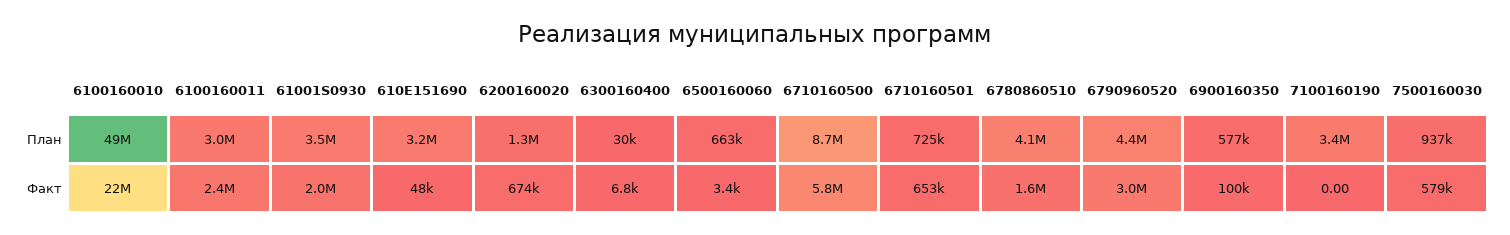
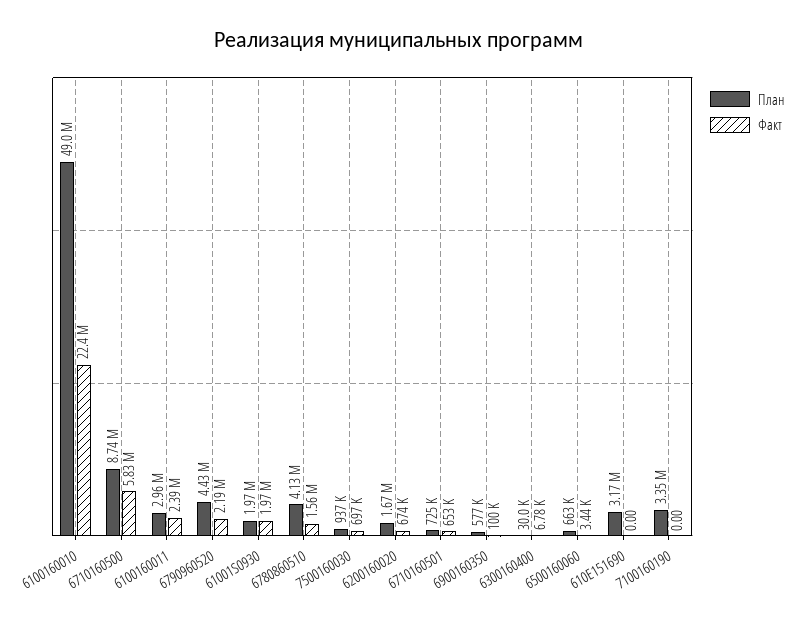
  {
    "План": {
      "6100160010": 49000000,
      "6100160011": 2960000,
-     "61001S0930": 3500000,
+     "61001S0930": 1970000,
      "610E151690": 3170000,
-     "6200160020": 1300000,
+     "6200160020": 1670000,
      "6300160400": 30000,
      "6500160060": 663000,
      "6710160500": 8740000,
      "6710160501": 725000,
      "6780860510": 4130000,
      "6790960520": 4430000,
      "6900160350": 577000,
      "7100160190": 3350000,
      "7500160030": 937000
    },
    "Факт": {
      "6100160010": 22400000,
      "6100160011": 2390000,
      "61001S0930": 1970000,
-     "610E151690": 48000,
+     "610E151690": 0,
      "6200160020": 674000,
      "6300160400": 6780,
      "6500160060": 3440,
      "6710160500": 5830000,
      "6710160501": 653000,
      "6780860510": 1560000,
-     "6790960520": 3000000,
+     "6790960520": 2190000,
      "6900160350": 100000,
      "7100160190": 0,
-     "7500160030": 579000
+     "7500160030": 697000
    }
  }

